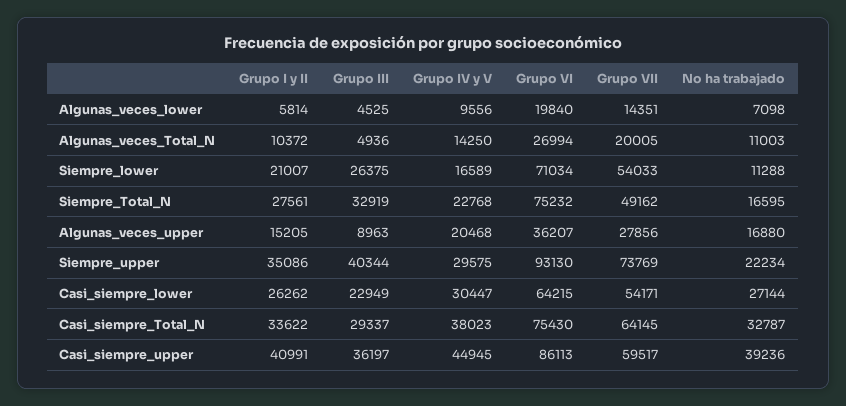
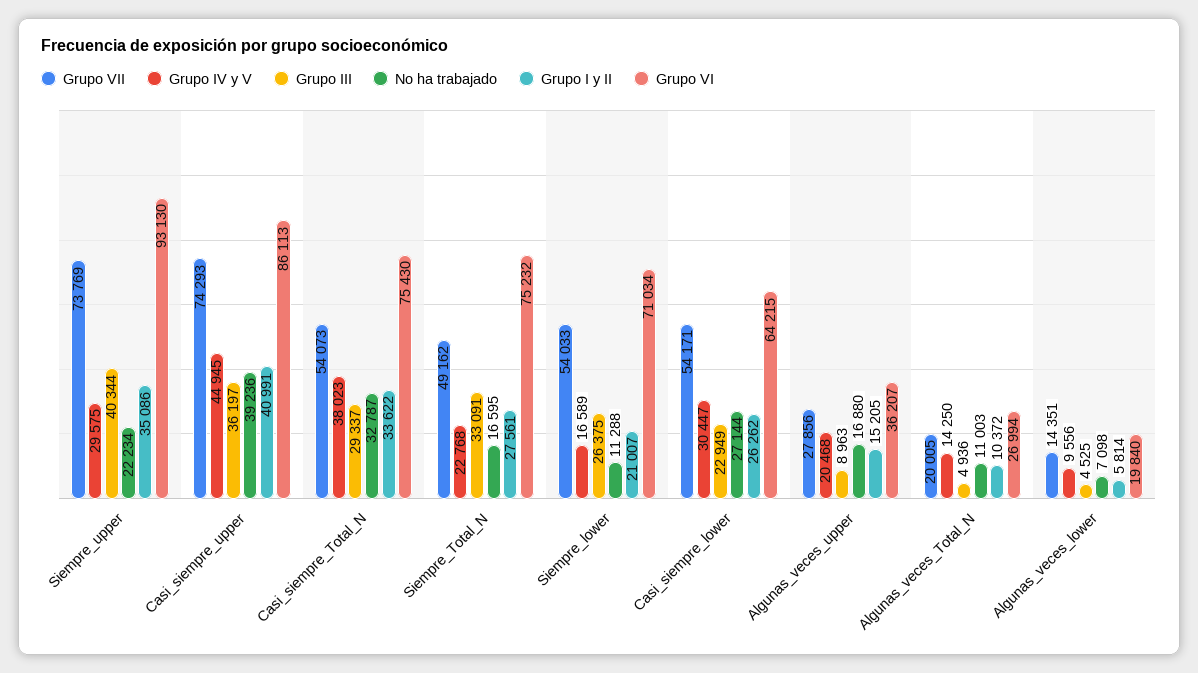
  {
    "Grupo I y II": {
      "Algunas_veces_lower": 5814,
      "Algunas_veces_Total_N": 10372,
      "Siempre_lower": 21007,
      "Siempre_Total_N": 27561,
      "Algunas_veces_upper": 15205,
      "Siempre_upper": 35086,
      "Casi_siempre_lower": 26262,
      "Casi_siempre_Total_N": 33622,
      "Casi_siempre_upper": 40991
    },
    "Grupo III": {
      "Algunas_veces_lower": 4525,
      "Algunas_veces_Total_N": 4936,
      "Siempre_lower": 26375,
-     "Siempre_Total_N": 32919,
+     "Siempre_Total_N": 33091,
      "Algunas_veces_upper": 8963,
      "Siempre_upper": 40344,
      "Casi_siempre_lower": 22949,
      "Casi_siempre_Total_N": 29337,
      "Casi_siempre_upper": 36197
    },
    "Grupo IV y V": {
      "Algunas_veces_lower": 9556,
      "Algunas_veces_Total_N": 14250,
      "Siempre_lower": 16589,
      "Siempre_Total_N": 22768,
      "Algunas_veces_upper": 20468,
      "Siempre_upper": 29575,
      "Casi_siempre_lower": 30447,
      "Casi_siempre_Total_N": 38023,
      "Casi_siempre_upper": 44945
    },
    "Grupo VI": {
      "Algunas_veces_lower": 19840,
      "Algunas_veces_Total_N": 26994,
      "Siempre_lower": 71034,
      "Siempre_Total_N": 75232,
      "Algunas_veces_upper": 36207,
      "Siempre_upper": 93130,
      "Casi_siempre_lower": 64215,
      "Casi_siempre_Total_N": 75430,
      "Casi_siempre_upper": 86113
    },
    "Grupo VII": {
      "Algunas_veces_lower": 14351,
      "Algunas_veces_Total_N": 20005,
      "Siempre_lower": 54033,
      "Siempre_Total_N": 49162,
      "Algunas_veces_upper": 27856,
      "Siempre_upper": 73769,
      "Casi_siempre_lower": 54171,
-     "Casi_siempre_Total_N": 64145,
+     "Casi_siempre_Total_N": 54073,
-     "Casi_siempre_upper": 59517
+     "Casi_siempre_upper": 74293
    },
    "No ha trabajado": {
      "Algunas_veces_lower": 7098,
      "Algunas_veces_Total_N": 11003,
      "Siempre_lower": 11288,
      "Siempre_Total_N": 16595,
      "Algunas_veces_upper": 16880,
      "Siempre_upper": 22234,
      "Casi_siempre_lower": 27144,
      "Casi_siempre_Total_N": 32787,
      "Casi_siempre_upper": 39236
    }
  }

